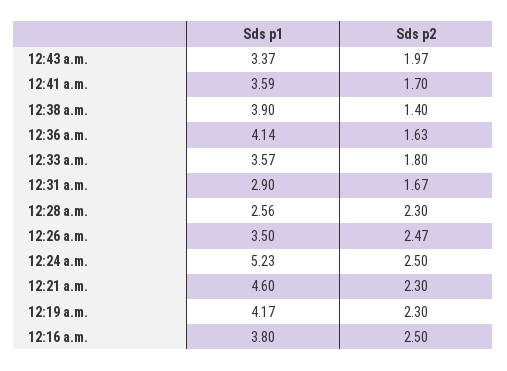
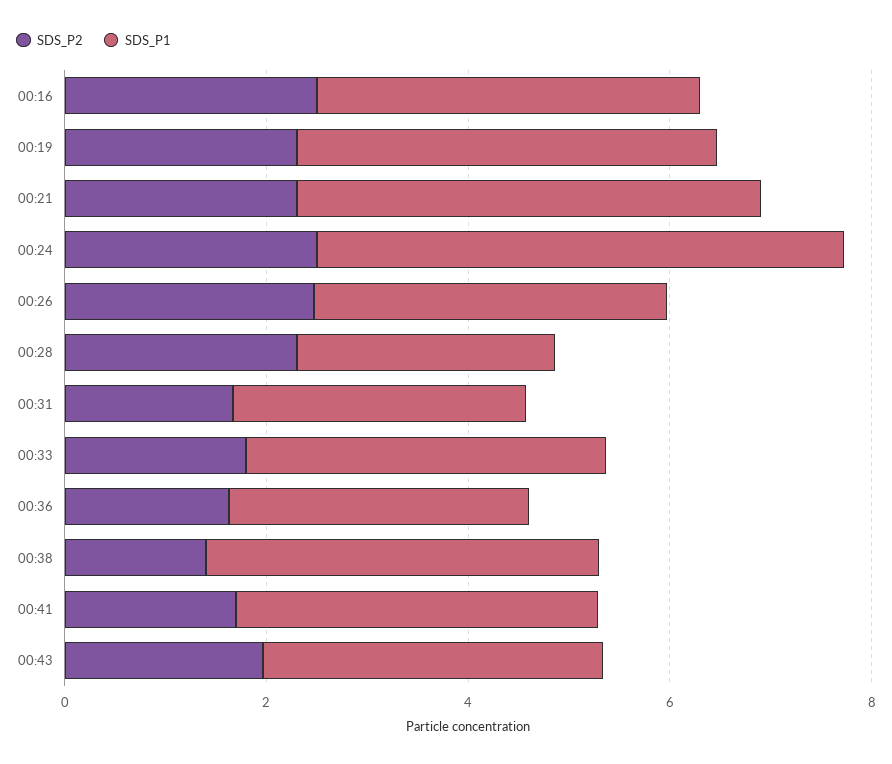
  {
    "Sds p1": {
      "12:43 a.m.": 3.37,
      "12:41 a.m.": 3.59,
      "12:38 a.m.": 3.9,
-     "12:36 a.m.": 4.14,
+     "12:36 a.m.": 3,
      "12:33 a.m.": 3.57,
      "12:31 a.m.": 2.9,
      "12:28 a.m.": 2.56,
      "12:26 a.m.": 3.5,
      "12:24 a.m.": 5.23,
      "12:21 a.m.": 4.6,
      "12:19 a.m.": 4.17,
      "12:16 a.m.": 3.8
    },
    "Sds p2": {
      "12:43 a.m.": 1.97,
      "12:41 a.m.": 1.7,
      "12:38 a.m.": 1.4,
      "12:36 a.m.": 1.63,
      "12:33 a.m.": 1.8,
      "12:31 a.m.": 1.67,
      "12:28 a.m.": 2.3,
      "12:26 a.m.": 2.47,
      "12:24 a.m.": 2.5,
      "12:21 a.m.": 2.3,
      "12:19 a.m.": 2.3,
      "12:16 a.m.": 2.5
    }
  }

